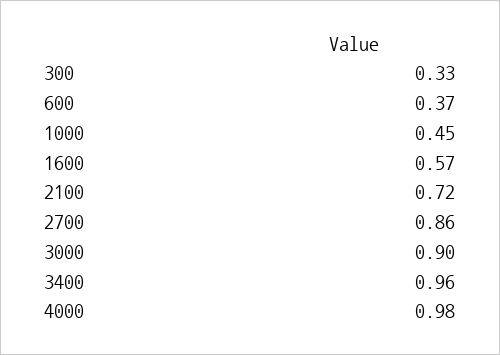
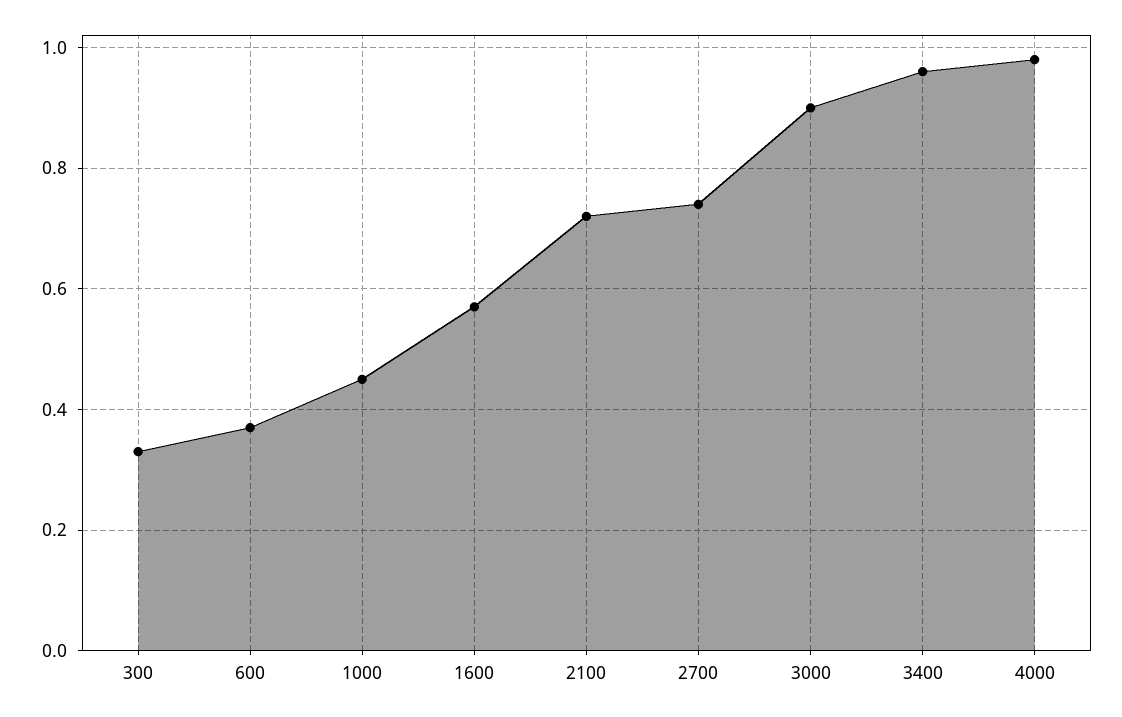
  {
    "300": 0.33,
    "600": 0.37,
    "1000": 0.45,
    "1600": 0.57,
    "2100": 0.72,
-   "2700": 0.86,
+   "2700": 0.75,
    "3000": 0.9,
    "3400": 0.96,
    "4000": 0.98
  }

